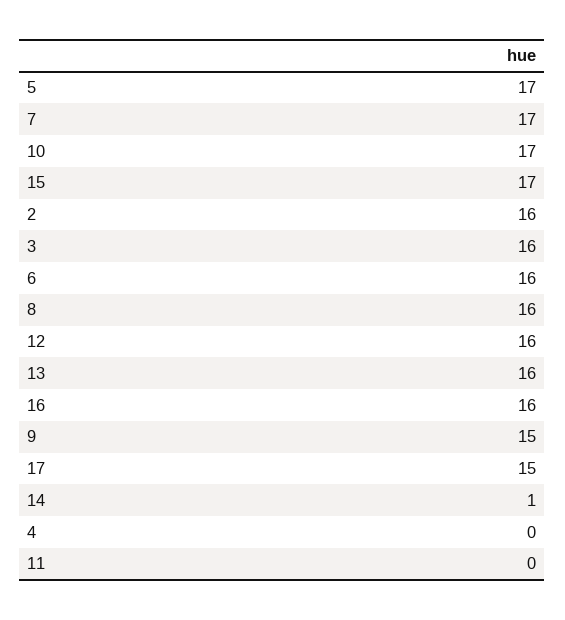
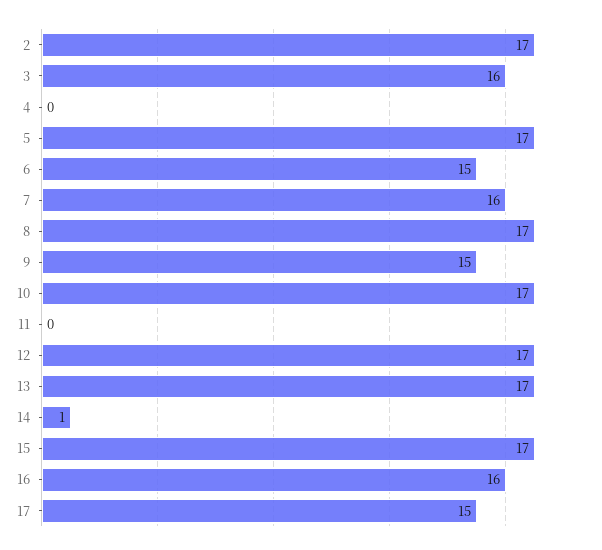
  {
    "5": 17,
-   "7": 17,
+   "7": 16,
    "10": 17,
    "15": 17,
-   "2": 16,
+   "2": 17,
    "3": 16,
-   "6": 16,
+   "6": 15,
-   "8": 16,
+   "8": 17,
-   "12": 16,
+   "12": 17,
-   "13": 16,
+   "13": 17,
    "16": 16,
    "9": 15,
    "17": 15,
    "14": 1,
    "4": 0,
    "11": 0
  }

